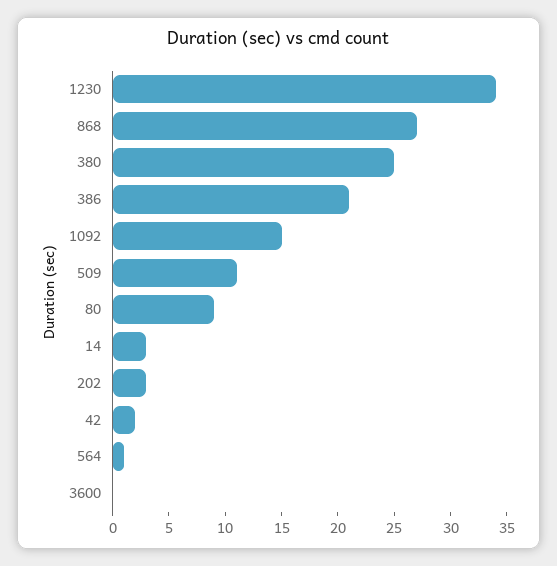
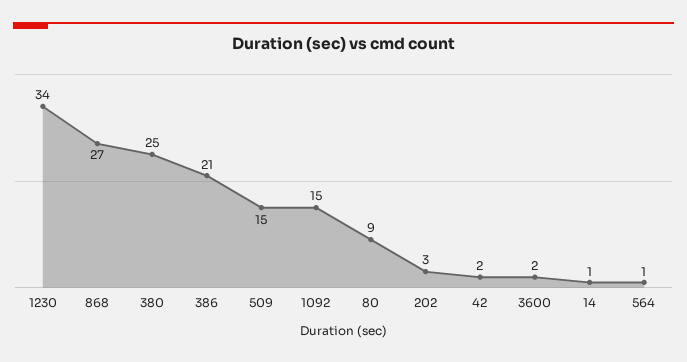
  {
    "1230": 34,
    "868": 27,
    "380": 25,
    "386": 21,
    "1092": 15,
-   "509": 11,
+   "509": 15,
    "80": 9,
-   "14": 3,
+   "14": 1,
    "202": 3,
    "42": 2,
    "564": 1,
-   "3600": 0
+   "3600": 2
  }

